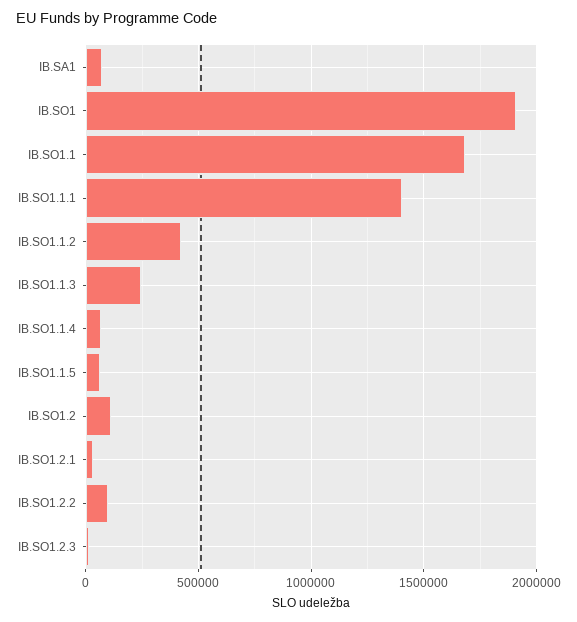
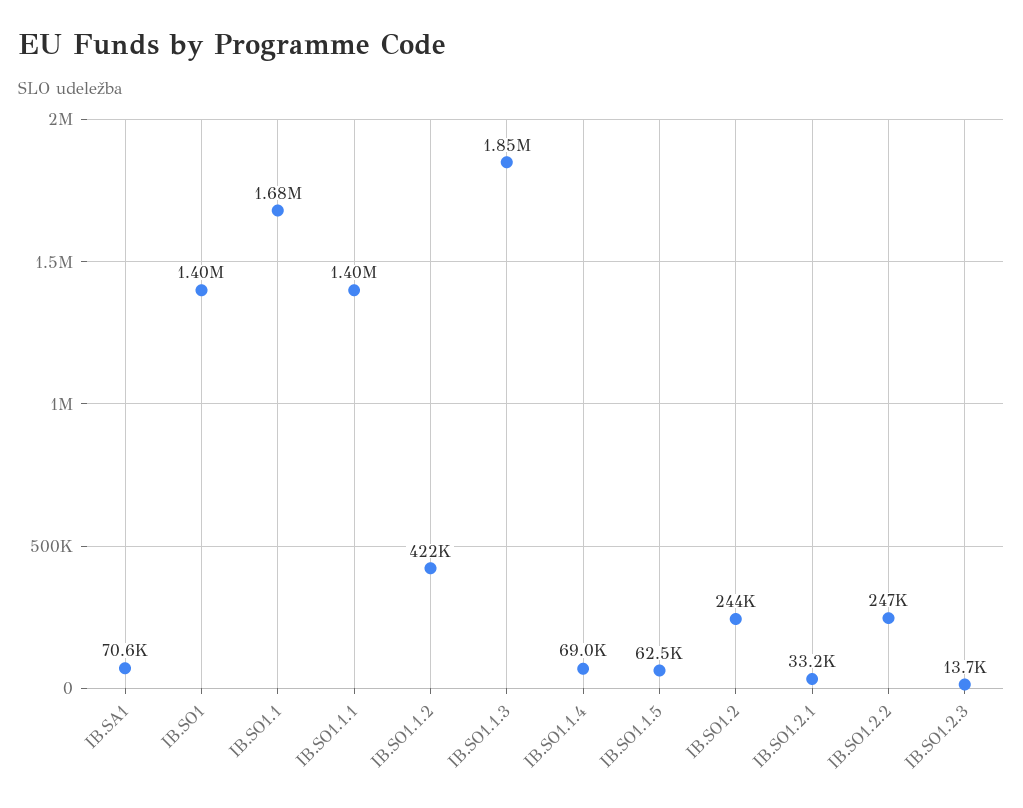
  {
    "IB.SA1": 70600,
-   "IB.SO1": 1900000,
+   "IB.SO1": 1400000,
    "IB.SO1.1": 1680000,
    "IB.SO1.1.1": 1400000,
    "IB.SO1.1.2": 422000,
-   "IB.SO1.1.3": 250000,
+   "IB.SO1.1.3": 1850000,
    "IB.SO1.1.4": 69000,
    "IB.SO1.1.5": 62500,
-   "IB.SO1.2": 100000,
+   "IB.SO1.2": 244000,
    "IB.SO1.2.1": 33200,
-   "IB.SO1.2.2": 100000,
+   "IB.SO1.2.2": 247000,
    "IB.SO1.2.3": 13700
  }

